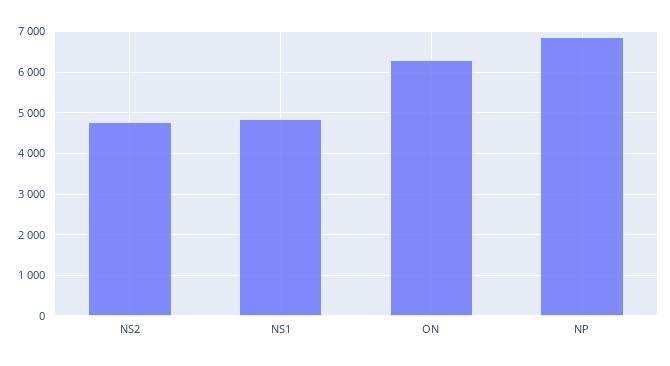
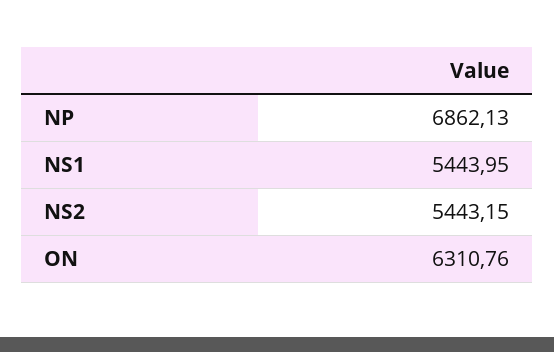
  {
-   "NS2": 4800,
+   "NS2": 5443.15,
-   "NS1": 4800,
+   "NS1": 5443.95,
    "ON": 6310.76,
    "NP": 6862.13
  }

